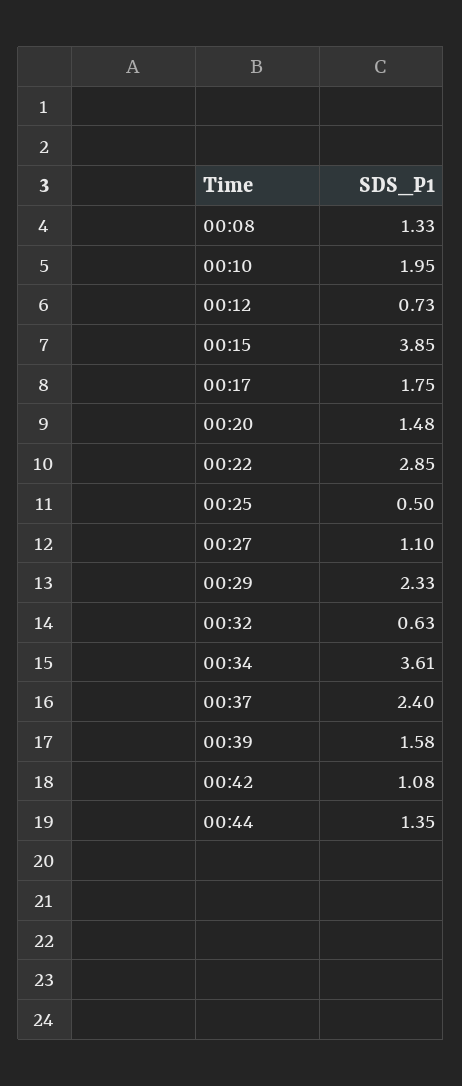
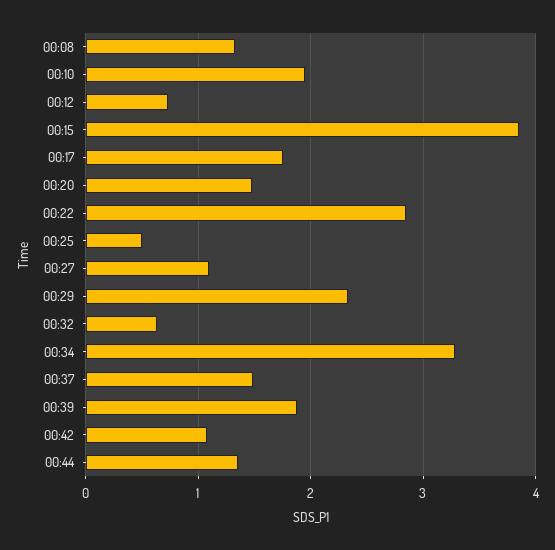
  {
    "00:08": 1.33,
    "00:10": 1.95,
    "00:12": 0.73,
    "00:15": 3.85,
    "00:17": 1.75,
    "00:20": 1.48,
    "00:22": 2.85,
    "00:25": 0.5,
    "00:27": 1.1,
    "00:29": 2.33,
    "00:32": 0.63,
-   "00:34": 3.61,
+   "00:34": 3.3,
-   "00:37": 2.4,
+   "00:37": 1.5,
-   "00:39": 1.58,
+   "00:39": 1.9,
    "00:42": 1.08,
    "00:44": 1.35
  }

